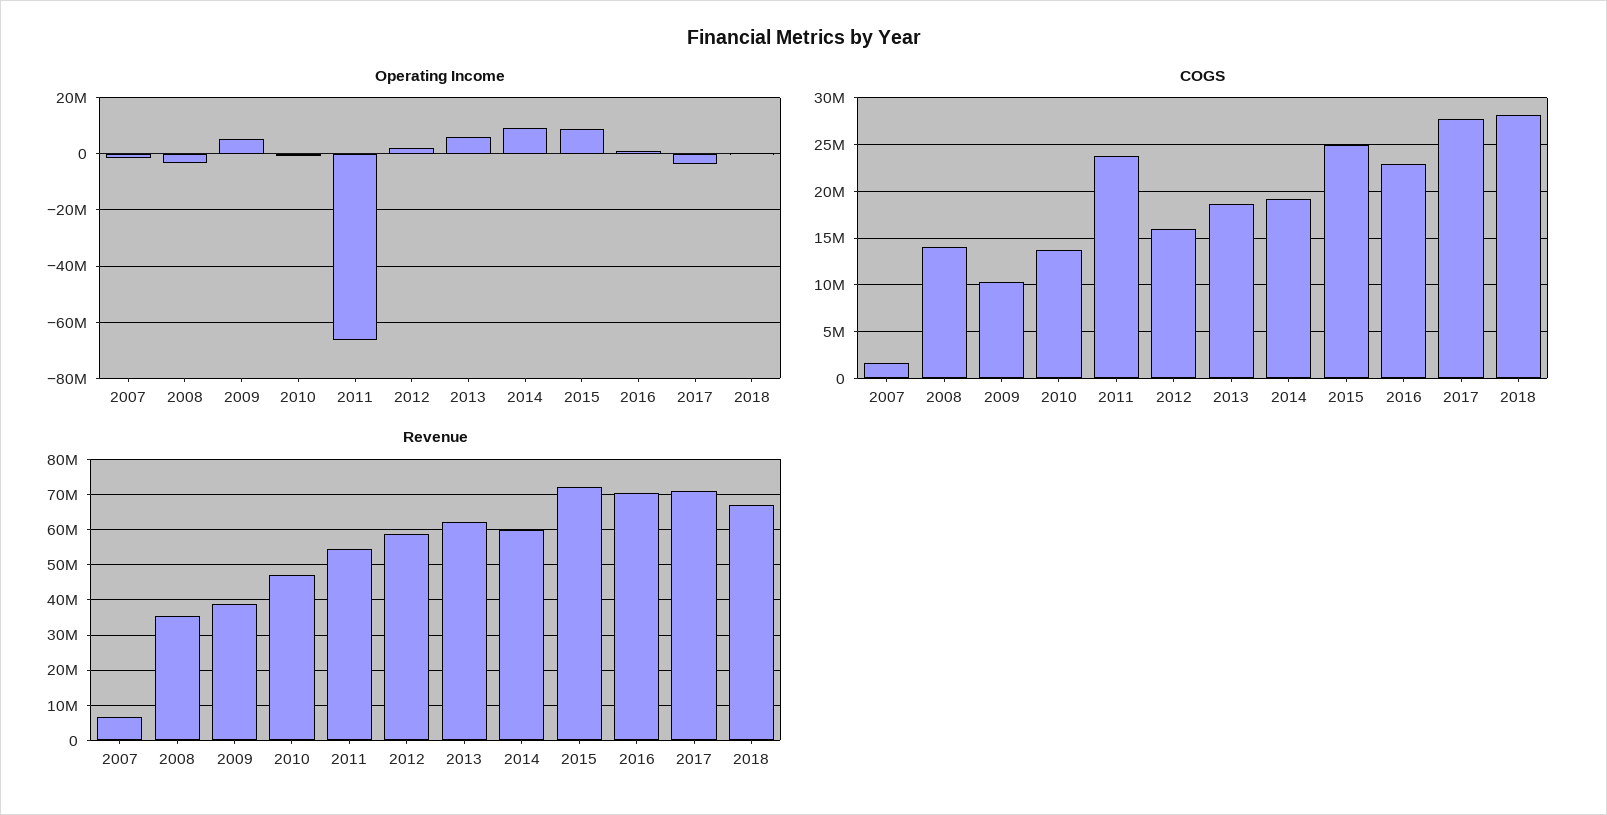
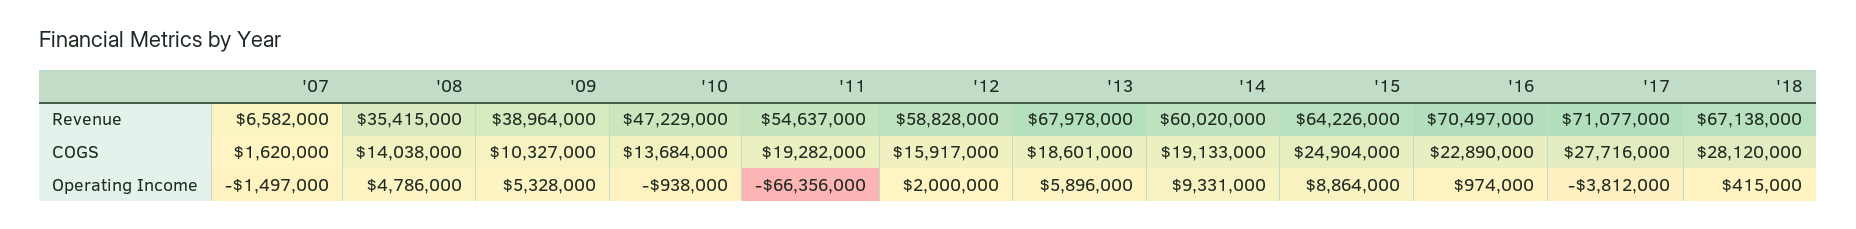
  {
    "Operating Income": {
      "2007": -1497000,
-     "2008": -2500000,
+     "2008": 4786000,
      "2009": 5328000,
      "2010": -938000,
      "2011": -66356000,
      "2012": 2000000,
      "2013": 5896000,
      "2014": 9331000,
      "2015": 8864000,
      "2016": 974000,
      "2017": -3812000,
      "2018": 415000
    },
    "COGS": {
      "2007": 1620000,
      "2008": 14038000,
      "2009": 10327000,
      "2010": 13684000,
-     "2011": 24000000,
+     "2011": 19282000,
      "2012": 15917000,
      "2013": 18601000,
      "2014": 19133000,
      "2015": 24904000,
      "2016": 22890000,
      "2017": 27716000,
      "2018": 28120000
    },
    "Revenue": {
      "2007": 6582000,
      "2008": 35415000,
      "2009": 38964000,
      "2010": 47229000,
      "2011": 54637000,
      "2012": 58828000,
-     "2013": 62000000,
+     "2013": 67978000,
      "2014": 60020000,
-     "2015": 72000000,
+     "2015": 64226000,
      "2016": 70497000,
      "2017": 71077000,
      "2018": 67138000
    }
  }

